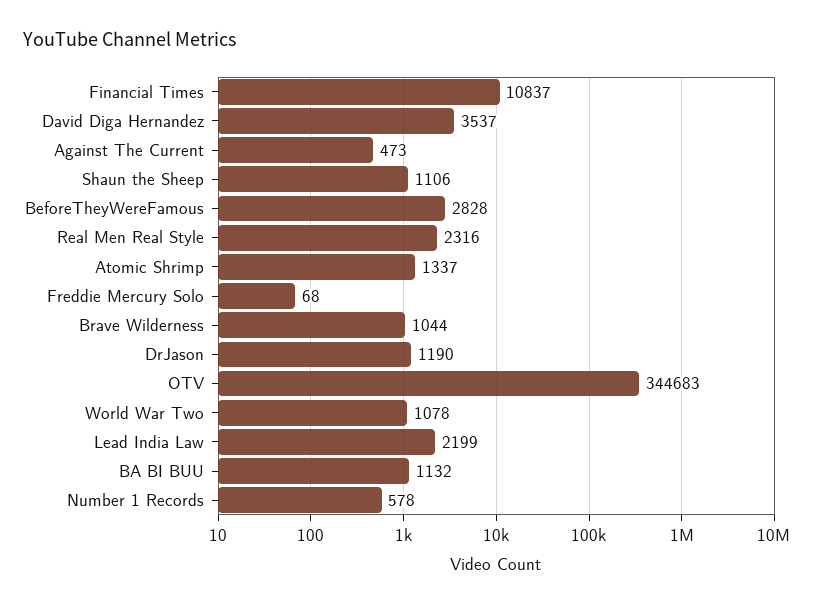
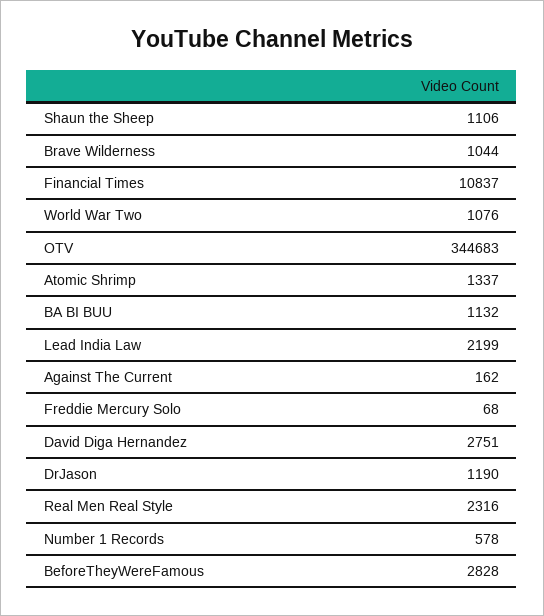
  {
    "Financial Times": 10837,
-   "David Diga Hernandez": 3537,
+   "David Diga Hernandez": 2751,
-   "Against The Current": 473,
+   "Against The Current": 162,
    "Shaun the Sheep": 1106,
    "BeforeTheyWereFamous": 2828,
    "Real Men Real Style": 2316,
    "Atomic Shrimp": 1337,
    "Freddie Mercury Solo": 68,
    "Brave Wilderness": 1044,
    "DrJason": 1190,
    "OTV": 344683,
-   "World War Two": 1078,
+   "World War Two": 1076,
    "Lead India Law": 2199,
    "BA BI BUU": 1132,
    "Number 1 Records": 578
  }

